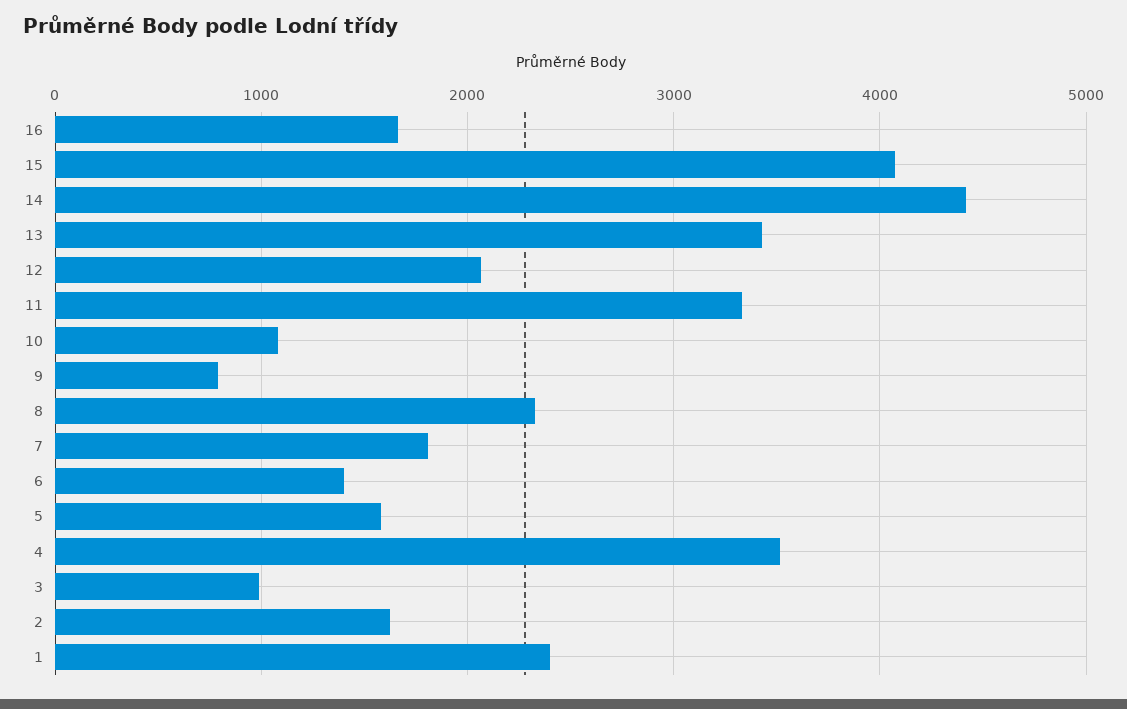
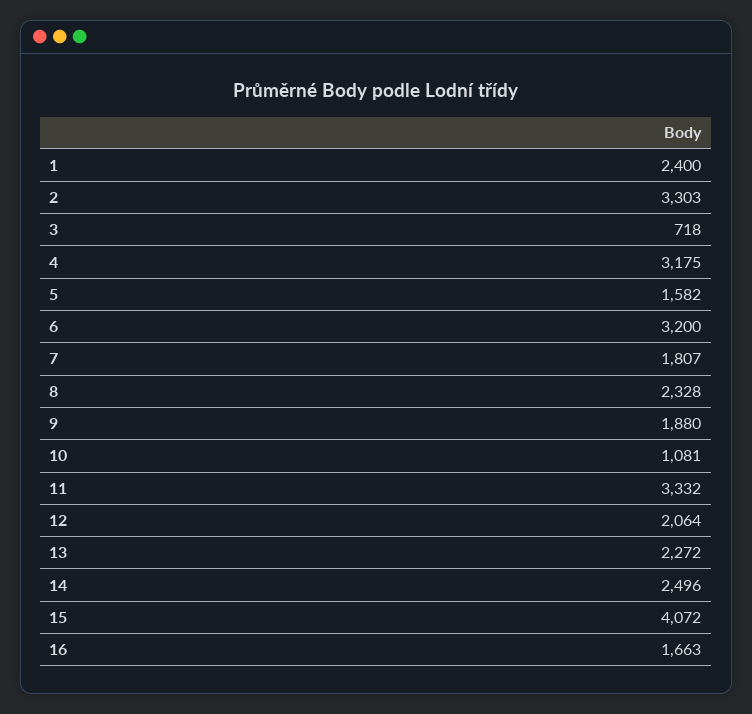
  {
    "16": 1663,
    "15": 4072,
-   "14": 4400,
+   "14": 2496,
-   "13": 3400,
+   "13": 2272,
    "12": 2064,
    "11": 3332,
    "10": 1081,
-   "9": 800,
+   "9": 1880,
    "8": 2328,
    "7": 1807,
-   "6": 1400,
+   "6": 3200,
    "5": 1582,
-   "4": 3500,
+   "4": 3175,
-   "3": 1000,
+   "3": 718,
-   "2": 1600,
+   "2": 3303,
    "1": 2400
  }

